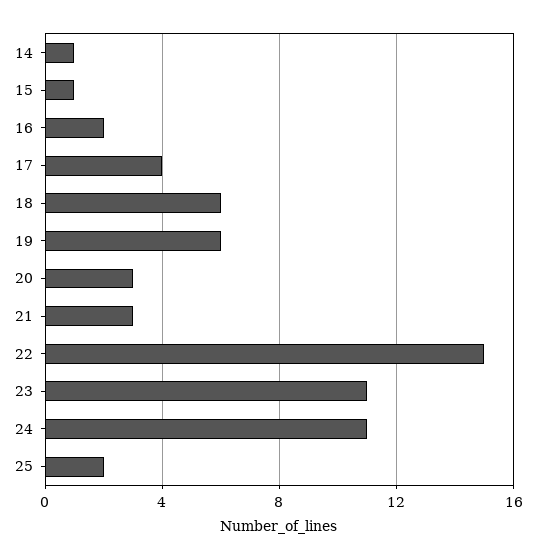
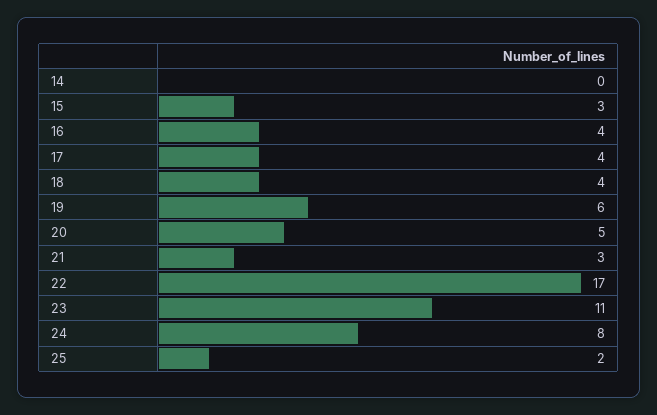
  {
-   "14": 1,
+   "14": 0,
-   "15": 1,
+   "15": 3,
-   "16": 2,
+   "16": 4,
    "17": 4,
-   "18": 6,
+   "18": 4,
    "19": 6,
-   "20": 3,
+   "20": 5,
    "21": 3,
-   "22": 15,
+   "22": 17,
    "23": 11,
-   "24": 11,
+   "24": 8,
    "25": 2
  }

